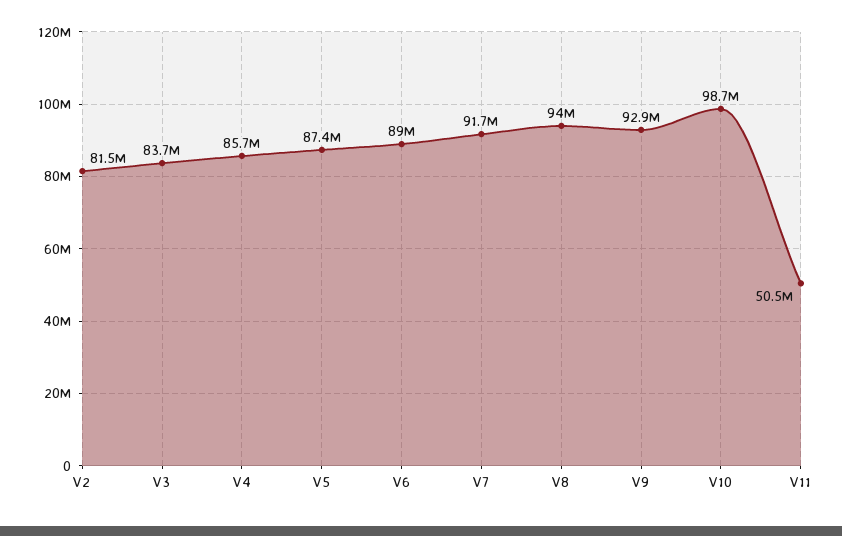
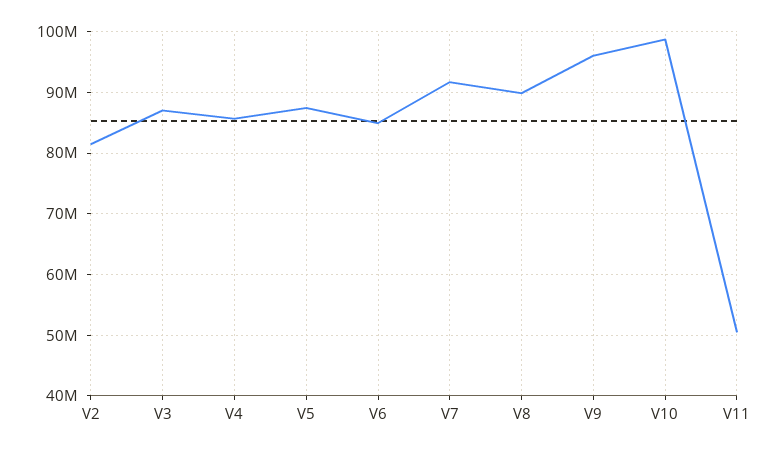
  {
    "V2": 81500000,
-   "V3": 83700000,
+   "V3": 87000000,
    "V4": 85700000,
    "V5": 87400000,
-   "V6": 89000000,
+   "V6": 85000000,
    "V7": 91700000,
-   "V8": 94000000,
+   "V8": 90000000,
-   "V9": 92900000,
+   "V9": 96000000,
    "V10": 98700000,
    "V11": 50500000
  }

